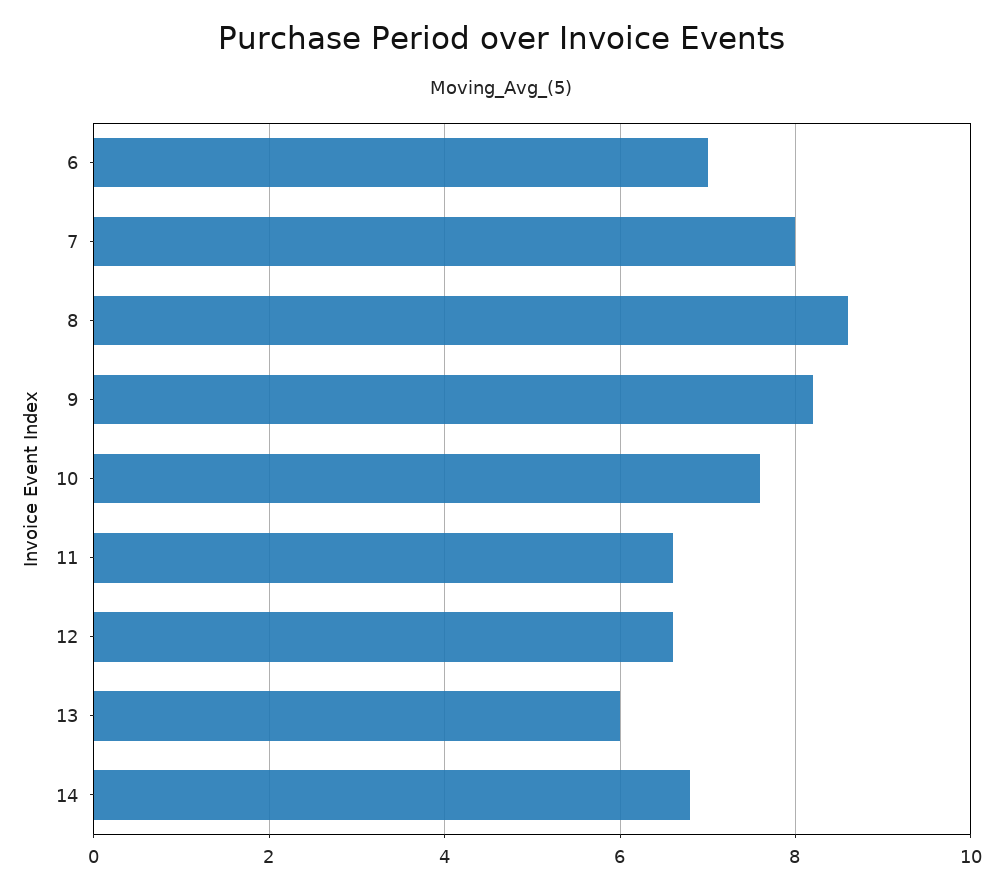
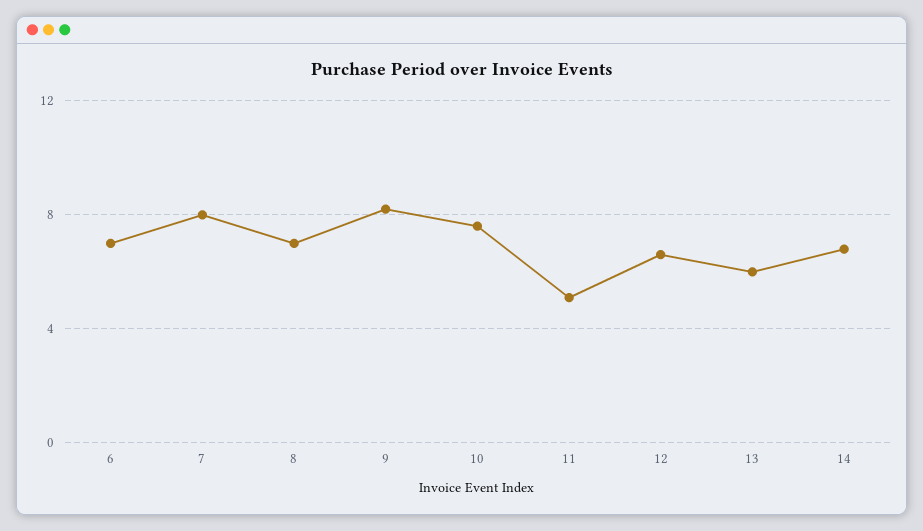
  {
    "6": 7,
    "7": 8,
-   "8": 8.5,
+   "8": 7,
    "9": 8,
    "10": 7.5,
-   "11": 6.5,
+   "11": 5,
    "12": 6.5,
    "13": 6,
    "14": 7
  }

